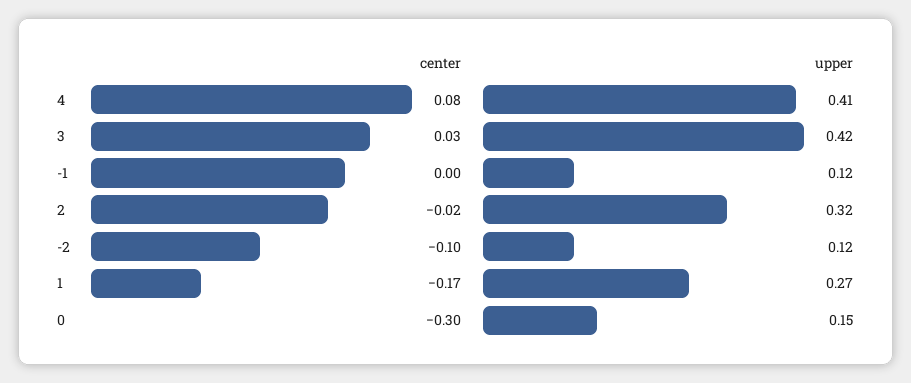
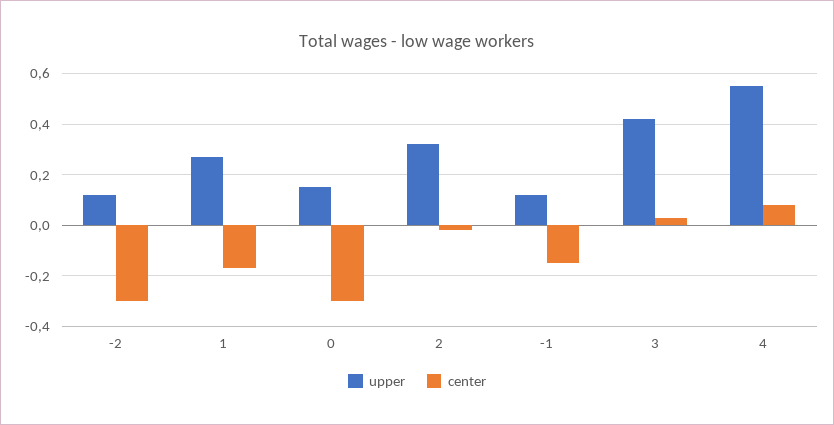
  {
    "center": {
      "4": 0.08,
      "3": 0.03,
-     "-1": 0,
+     "-1": -0.15,
      "2": -0.02,
-     "-2": -0.1,
+     "-2": -0.3,
      "1": -0.17,
      "0": -0.3
    },
    "upper": {
-     "4": 0.41,
+     "4": 0.55,
      "3": 0.42,
      "-1": 0.12,
      "2": 0.32,
      "-2": 0.12,
      "1": 0.27,
      "0": 0.15
    }
  }

